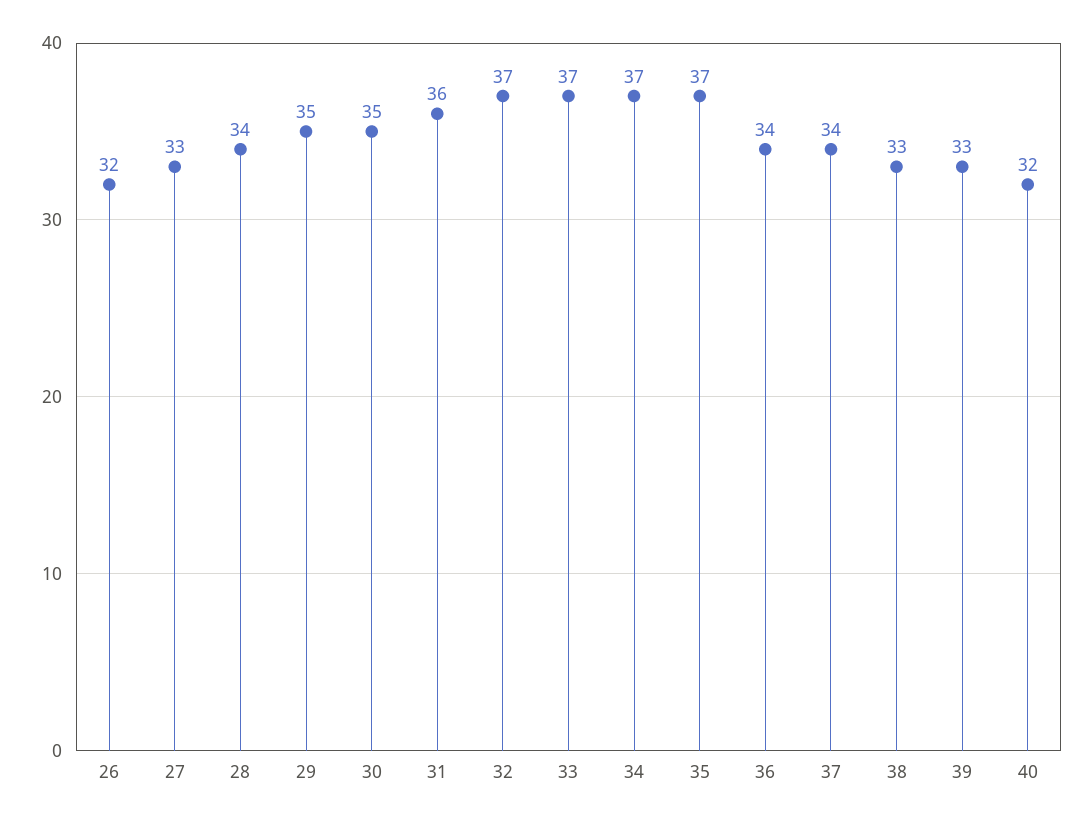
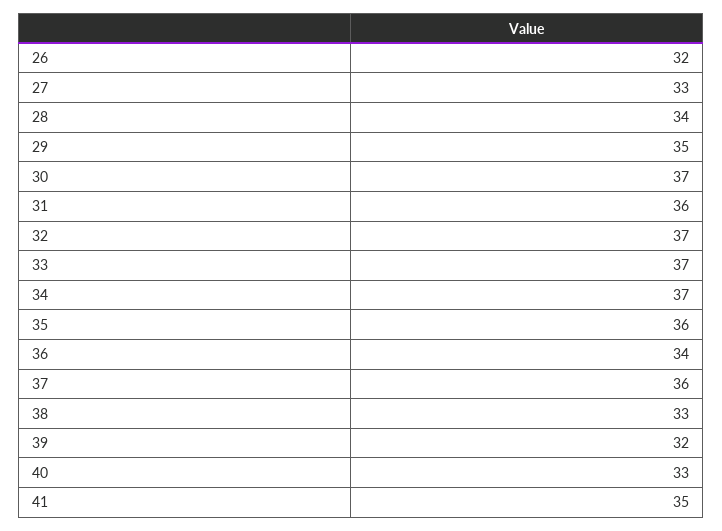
  {
    "26": 32,
    "27": 33,
    "28": 34,
    "29": 35,
-   "30": 35,
+   "30": 37,
    "31": 36,
    "32": 37,
    "33": 37,
    "34": 37,
-   "35": 37,
+   "35": 36,
    "36": 34,
-   "37": 34,
+   "37": 36,
    "38": 33,
-   "39": 33,
+   "39": 32,
-   "40": 32
+   "40": 33,
+   "41": 35
  }

